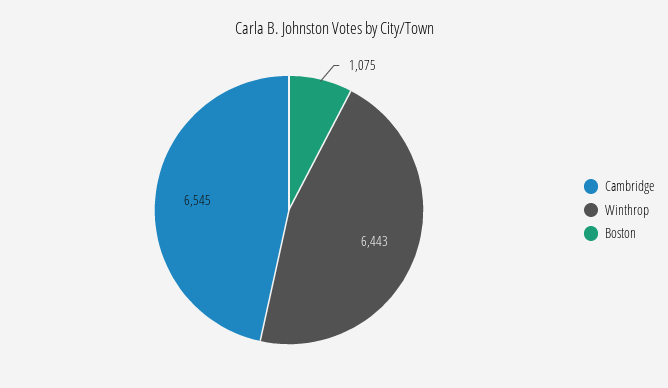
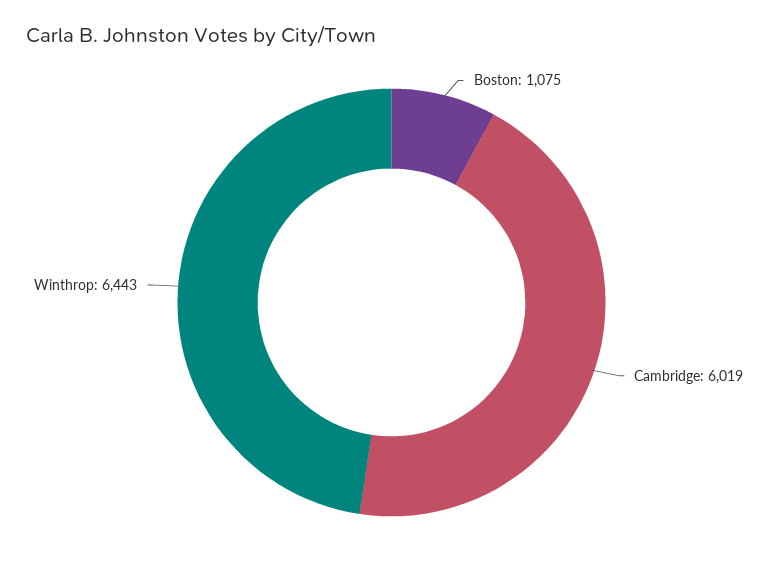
  {
-   "Cambridge": 6545,
+   "Cambridge": 6019,
    "Winthrop": 6443,
    "Boston": 1075
  }

